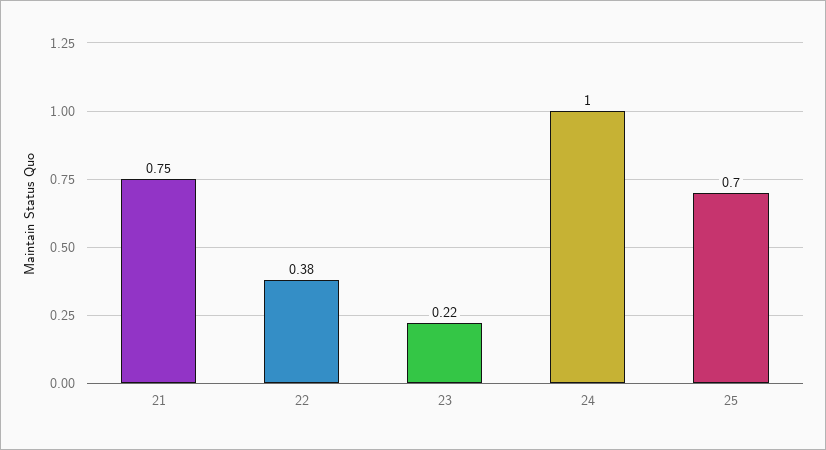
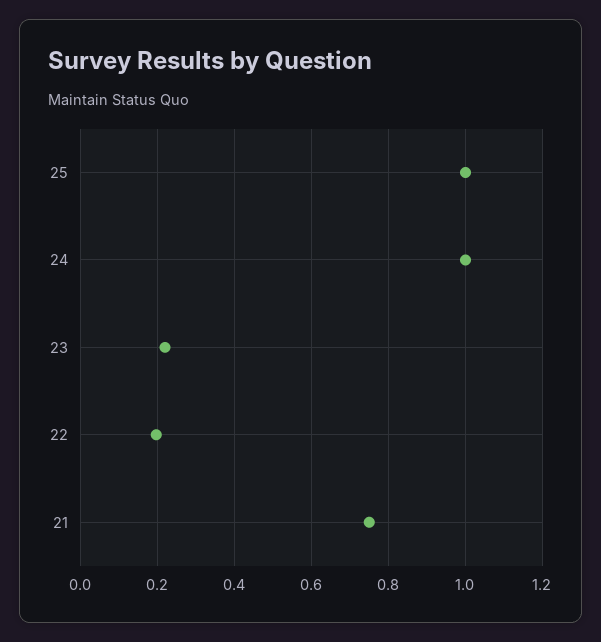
  {
    "21": 0.75,
-   "22": 0.38,
+   "22": 0.2,
    "23": 0.22,
    "24": 1,
-   "25": 0.7
+   "25": 1
  }

